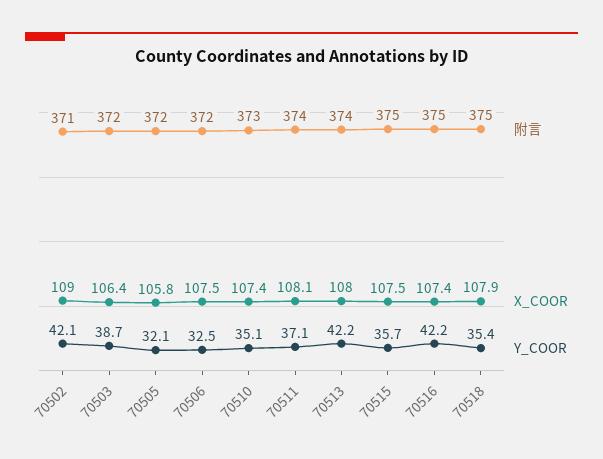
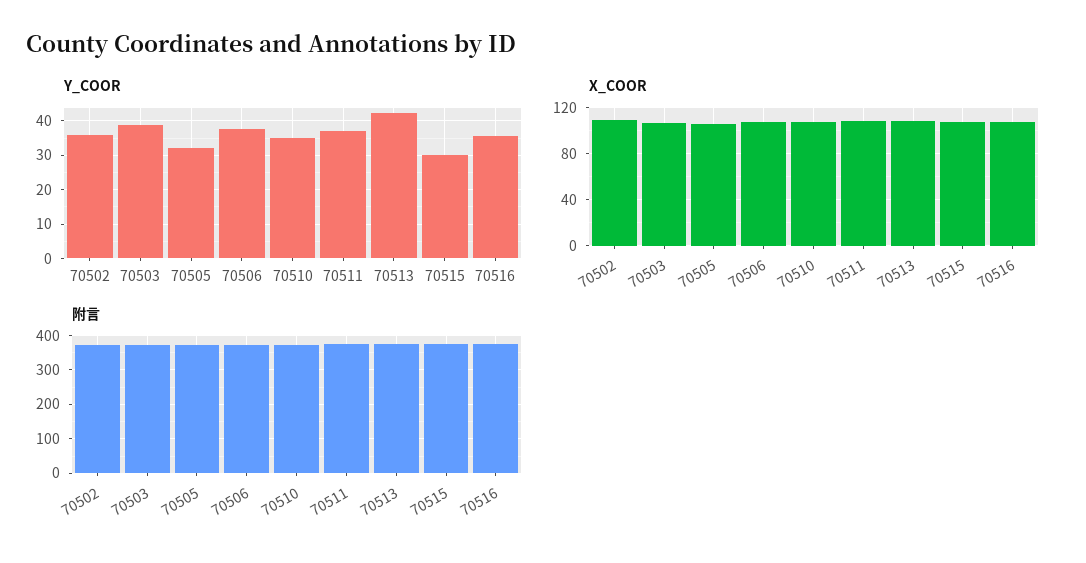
  {
    "附言": {
      "70502": 371,
      "70503": 372,
      "70505": 372,
      "70506": 372,
      "70510": 373,
      "70511": 374,
      "70513": 374,
      "70515": 375,
-     "70516": 375,
+     "70516": 375
-     "70518": 375
    },
    "X_COOR": {
      "70502": 109,
      "70503": 106.4,
      "70505": 105.8,
      "70506": 107.5,
      "70510": 107.4,
      "70511": 108.1,
      "70513": 108,
      "70515": 107.5,
-     "70516": 107.4,
+     "70516": 107.4
-     "70518": 107.9
    },
    "Y_COOR": {
-     "70502": 42.1,
+     "70502": 36,
      "70503": 38.7,
      "70505": 32.1,
-     "70506": 32.5,
+     "70506": 38,
      "70510": 35.1,
      "70511": 37.1,
      "70513": 42.2,
-     "70515": 35.7,
+     "70515": 30,
-     "70516": 42.2,
+     "70516": 36
-     "70518": 35.4
    }
  }

